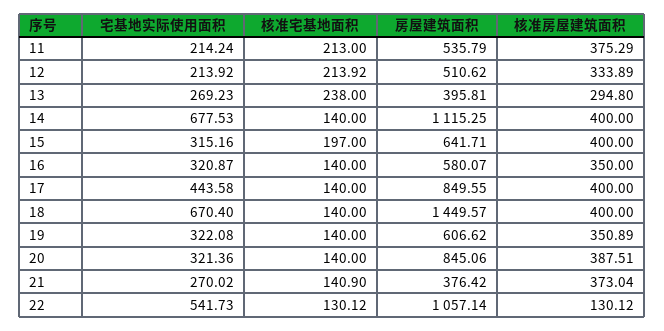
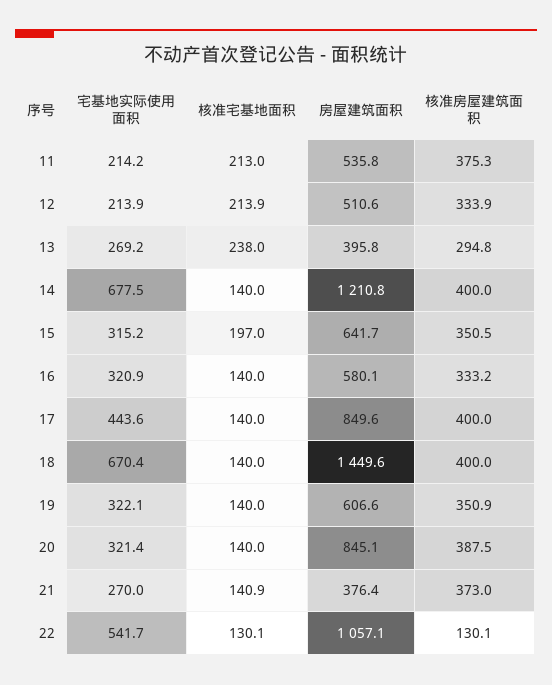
  {
    "宅基地实际使用面积": {
      "11": 214.24,
      "12": 213.92,
      "13": 269.23,
      "14": 677.53,
      "15": 315.16,
      "16": 320.87,
      "17": 443.58,
      "18": 670.4,
      "19": 322.08,
      "20": 321.36,
      "21": 270.02,
      "22": 541.73
    },
    "核准宅基地面积": {
      "11": 213,
      "12": 213.92,
      "13": 238,
      "14": 140,
      "15": 197,
      "16": 140,
      "17": 140,
      "18": 140,
      "19": 140,
      "20": 140,
      "21": 140.9,
      "22": 130.12
    },
    "房屋建筑面积": {
      "11": 535.79,
      "12": 510.62,
      "13": 395.81,
-     "14": 1115.25,
+     "14": 1210.8,
      "15": 641.71,
      "16": 580.07,
      "17": 849.55,
      "18": 1449.57,
      "19": 606.62,
      "20": 845.06,
      "21": 376.42,
      "22": 1057.14
    },
    "核准房屋建筑面积": {
      "11": 375.29,
      "12": 333.89,
      "13": 294.8,
      "14": 400,
-     "15": 400,
+     "15": 350.5,
-     "16": 350,
+     "16": 333.2,
      "17": 400,
      "18": 400,
      "19": 350.89,
      "20": 387.51,
      "21": 373.04,
      "22": 130.12
    }
  }

